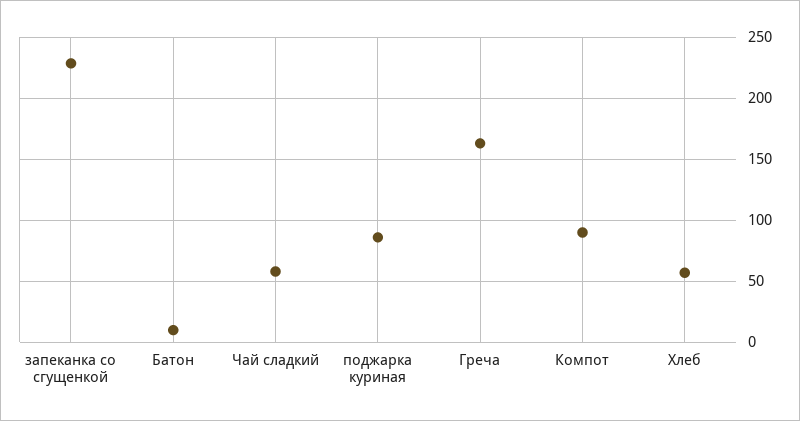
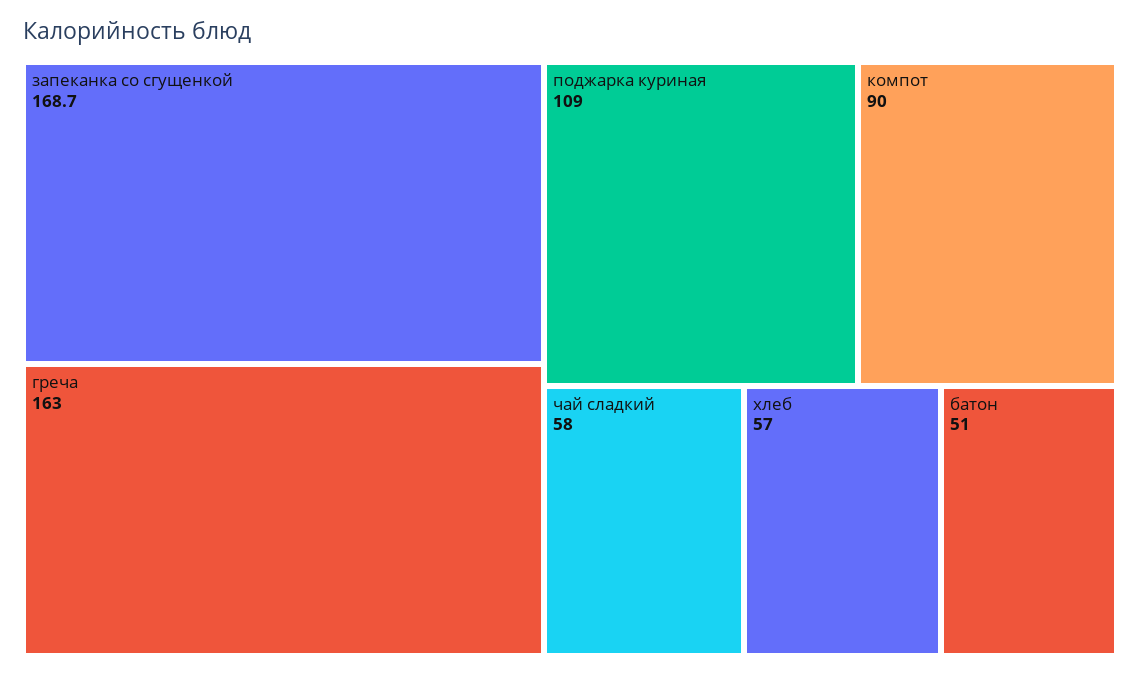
  {
-   "запеканка со сгущенкой": 230,
+   "запеканка со сгущенкой": 168.7,
-   "Батон": 10,
+   "Батон": 51,
    "Чай сладкий": 58,
-   "поджарка куриная": 85,
+   "поджарка куриная": 109,
    "Греча": 163,
    "Компот": 90,
    "Хлеб": 57
  }

